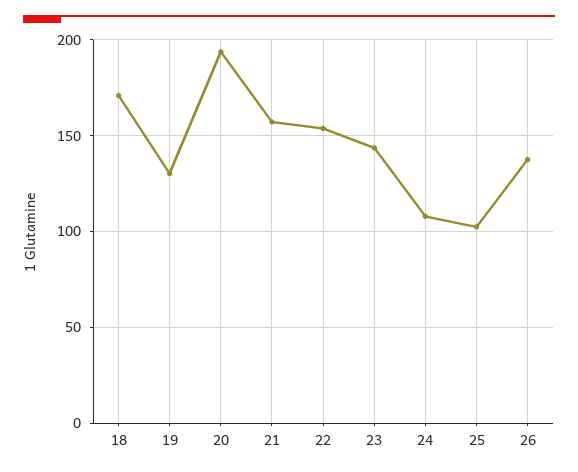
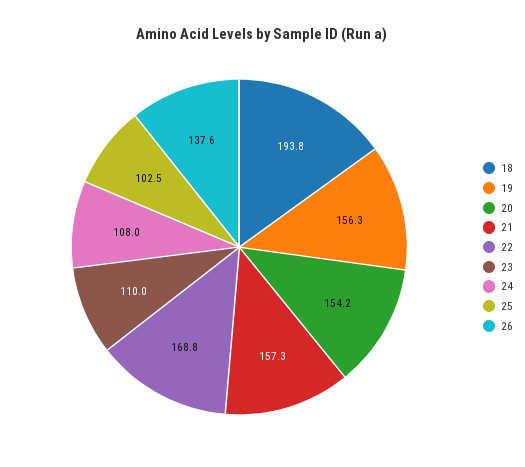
  {
-   "18": 170,
+   "18": 193.8,
-   "19": 130,
+   "19": 156.3,
-   "20": 195,
+   "20": 154.2,
    "21": 157.3,
-   "22": 155,
+   "22": 168.8,
-   "23": 145,
+   "23": 110,
    "24": 108,
    "25": 102.5,
    "26": 137.6
  }

